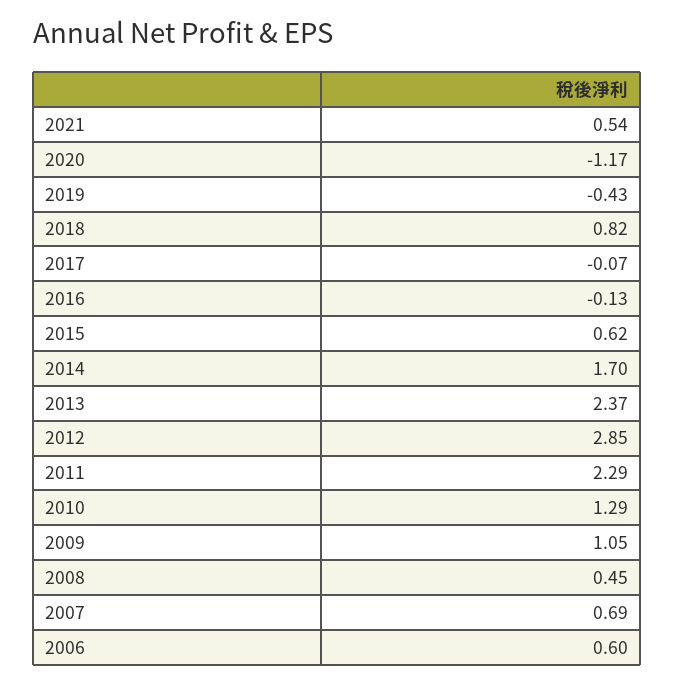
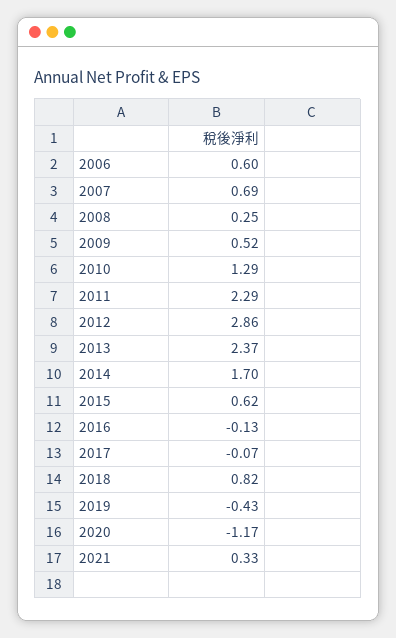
  {
-   "2021": 0.54,
+   "2021": 0.33,
    "2020": -1.17,
    "2019": -0.43,
    "2018": 0.82,
    "2017": -0.07,
    "2016": -0.13,
    "2015": 0.62,
    "2014": 1.7,
    "2013": 2.37,
-   "2012": 2.85,
+   "2012": 2.86,
    "2011": 2.29,
    "2010": 1.29,
-   "2009": 1.05,
+   "2009": 0.52,
-   "2008": 0.45,
+   "2008": 0.25,
    "2007": 0.69,
    "2006": 0.6
  }

